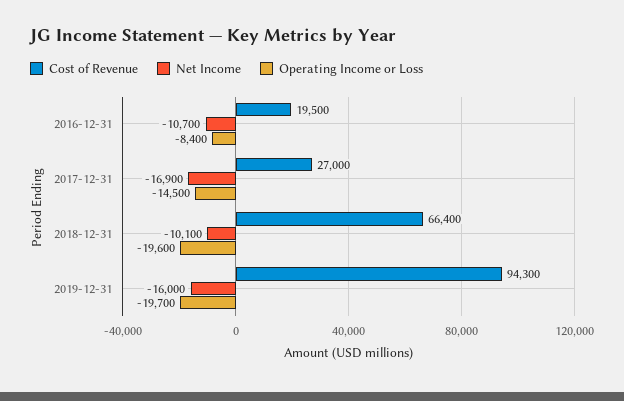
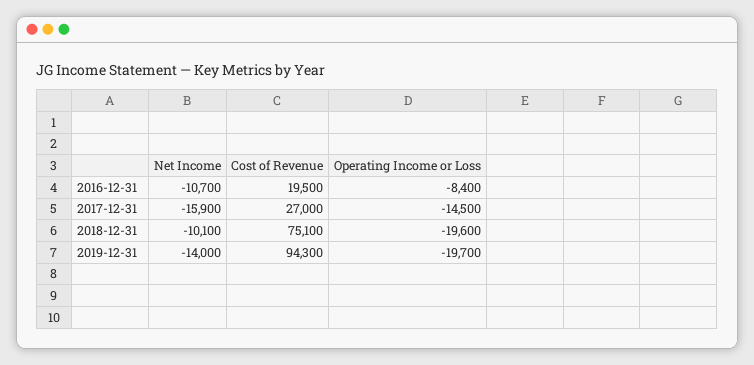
  {
    "Cost of Revenue": {
      "2016-12-31": 19500,
      "2017-12-31": 27000,
-     "2018-12-31": 66400,
+     "2018-12-31": 75100,
      "2019-12-31": 94300
    },
    "Net Income": {
      "2016-12-31": -10700,
-     "2017-12-31": -16900,
+     "2017-12-31": -15900,
      "2018-12-31": -10100,
-     "2019-12-31": -16000
+     "2019-12-31": -14000
    },
    "Operating Income or Loss": {
      "2016-12-31": -8400,
      "2017-12-31": -14500,
      "2018-12-31": -19600,
      "2019-12-31": -19700
    }
  }

